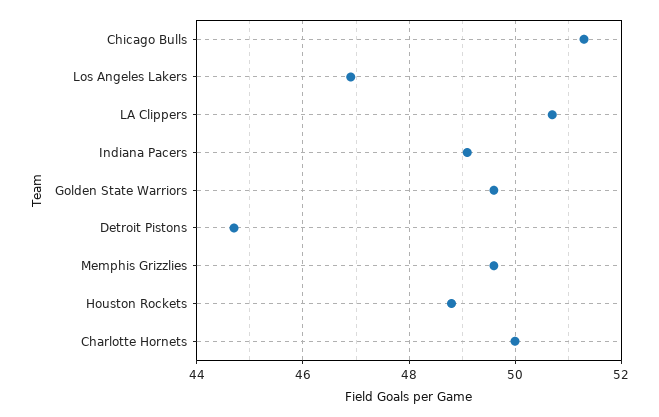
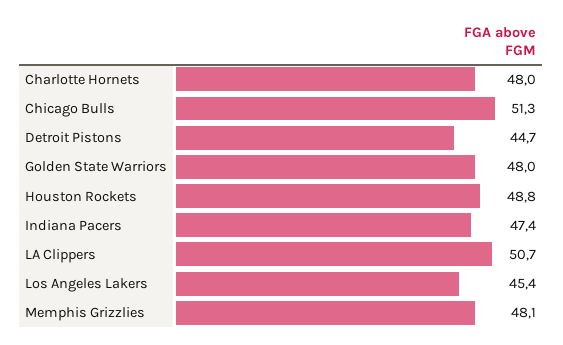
  {
    "Chicago Bulls": 51.3,
-   "Los Angeles Lakers": 47,
+   "Los Angeles Lakers": 45.4,
    "LA Clippers": 50.7,
-   "Indiana Pacers": 49,
+   "Indiana Pacers": 47.4,
-   "Golden State Warriors": 49.5,
+   "Golden State Warriors": 48,
    "Detroit Pistons": 44.7,
-   "Memphis Grizzlies": 49.5,
+   "Memphis Grizzlies": 48.1,
    "Houston Rockets": 48.8,
-   "Charlotte Hornets": 50
+   "Charlotte Hornets": 48
  }

